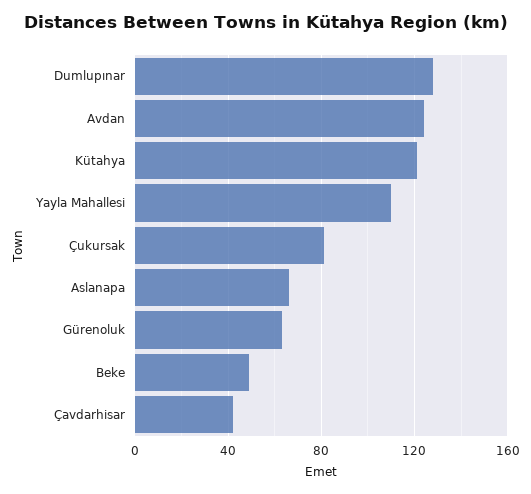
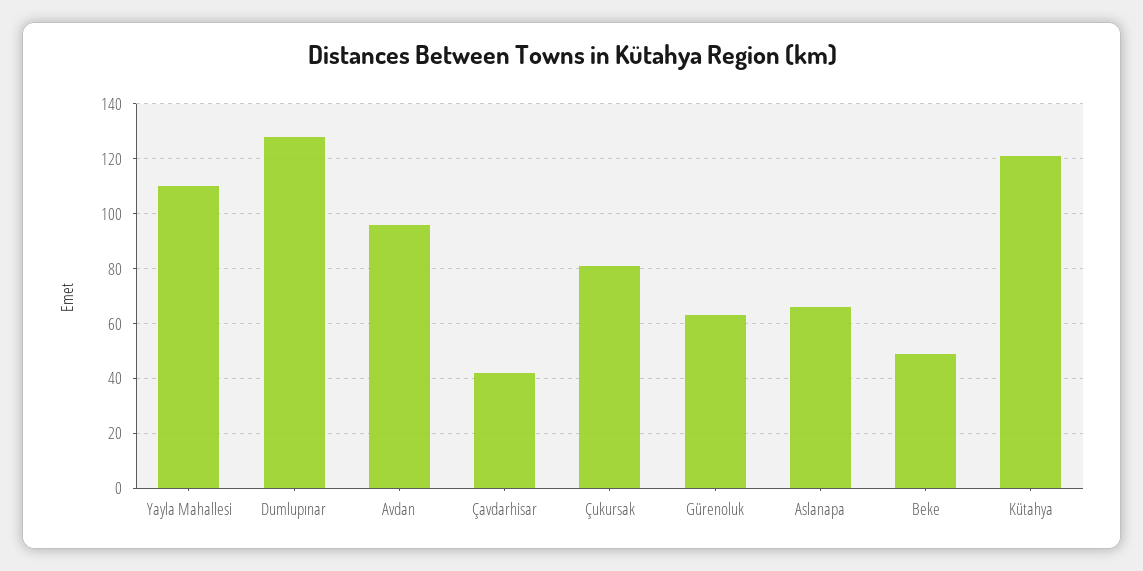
  {
    "Dumlupınar": 130,
-   "Avdan": 125,
+   "Avdan": 95,
    "Kütahya": 120,
    "Yayla Mahallesi": 110,
    "Çukursak": 80,
    "Aslanapa": 65,
    "Gürenoluk": 65,
    "Beke": 50,
    "Çavdarhisar": 40
  }

